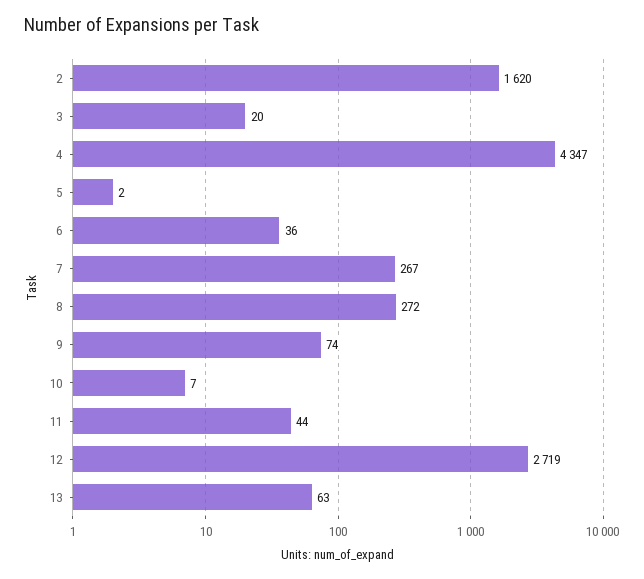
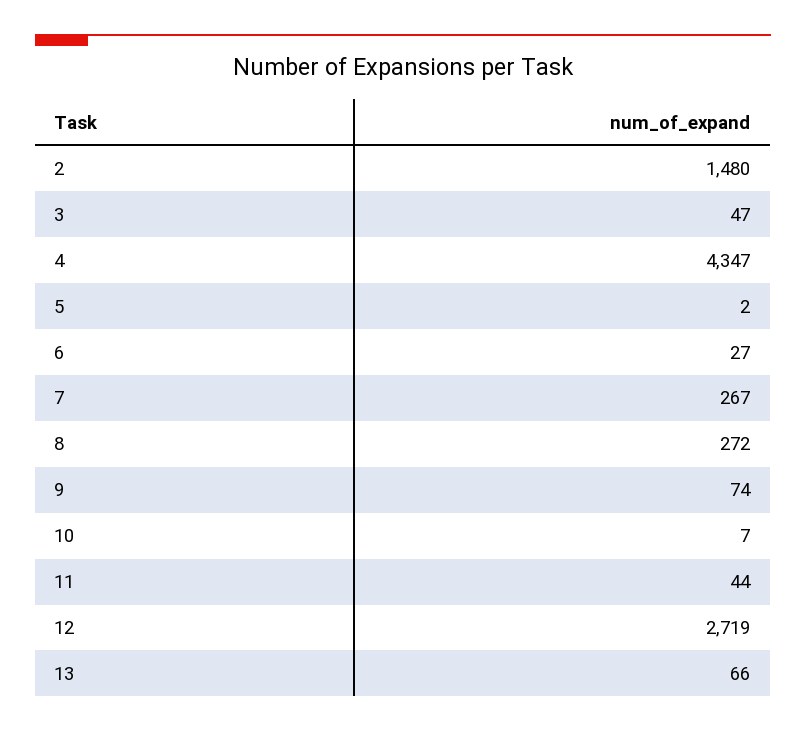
  {
-   "2": 1620,
+   "2": 1480,
-   "3": 20,
+   "3": 47,
    "4": 4347,
    "5": 2,
-   "6": 36,
+   "6": 27,
    "7": 267,
    "8": 272,
    "9": 74,
    "10": 7,
    "11": 44,
    "12": 2719,
-   "13": 63
+   "13": 66
  }

